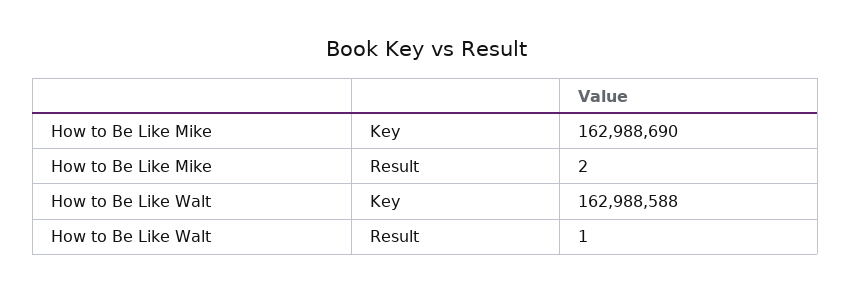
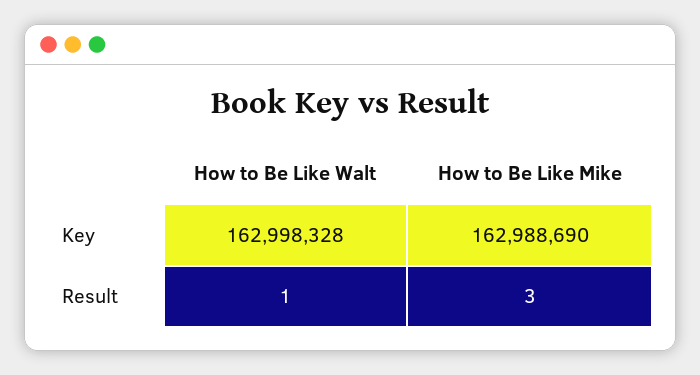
  {
    "How to Be Like Mike": {
      "Key": 162988690,
-     "Result": 2
+     "Result": 3
    },
    "How to Be Like Walt": {
-     "Key": 162988588,
+     "Key": 162998328,
      "Result": 1
    }
  }

